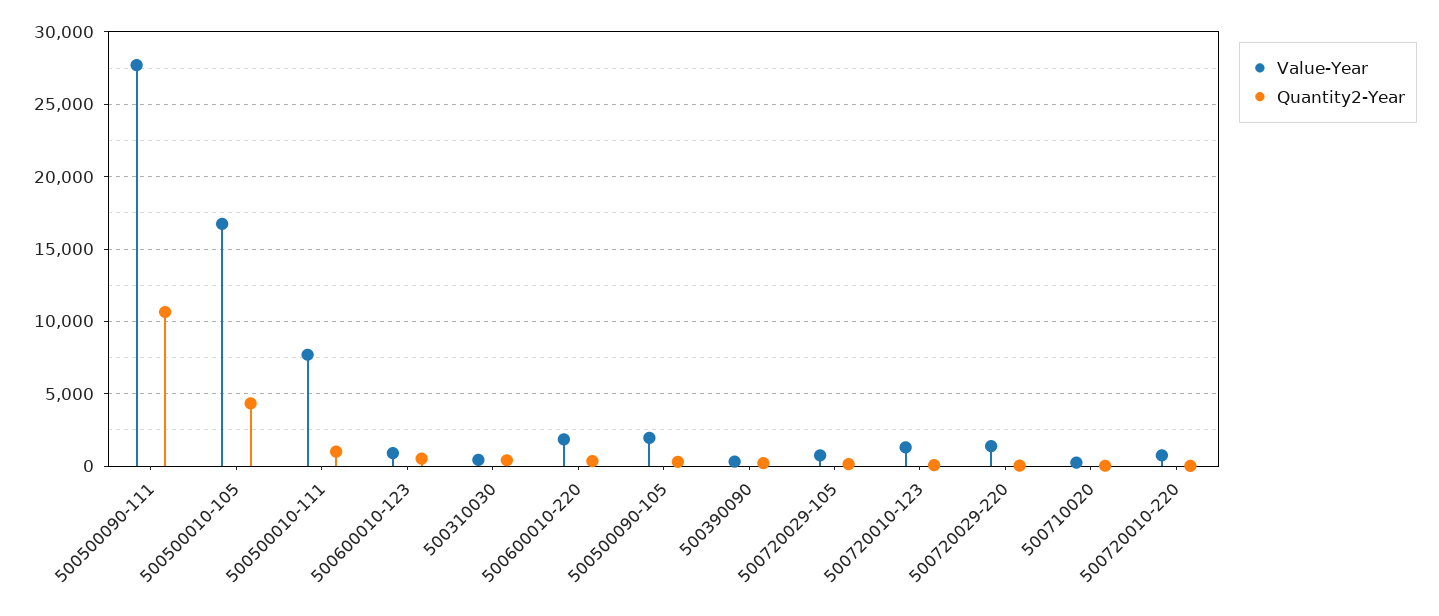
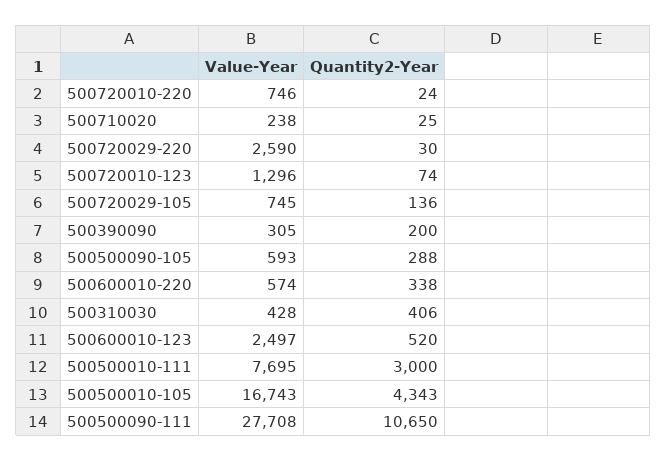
  {
    "Value-Year": {
      "500500090-111": 27708,
      "500500010-105": 16743,
      "500500010-111": 7695,
-     "500600010-123": 1000,
+     "500600010-123": 2497,
      "500310030": 428,
-     "500600010-220": 2000,
+     "500600010-220": 574,
-     "500500090-105": 2000,
+     "500500090-105": 593,
      "500390090": 305,
      "500720029-105": 745,
      "500720010-123": 1296,
-     "500720029-220": 1500,
+     "500720029-220": 2590,
      "500710020": 238,
      "500720010-220": 746
    },
    "Quantity2-Year": {
      "500500090-111": 10650,
      "500500010-105": 4343,
-     "500500010-111": 1000,
+     "500500010-111": 3000,
      "500600010-123": 520,
      "500310030": 406,
      "500600010-220": 338,
      "500500090-105": 288,
      "500390090": 200,
      "500720029-105": 136,
      "500720010-123": 74,
      "500720029-220": 30,
      "500710020": 25,
      "500720010-220": 24
    }
  }

